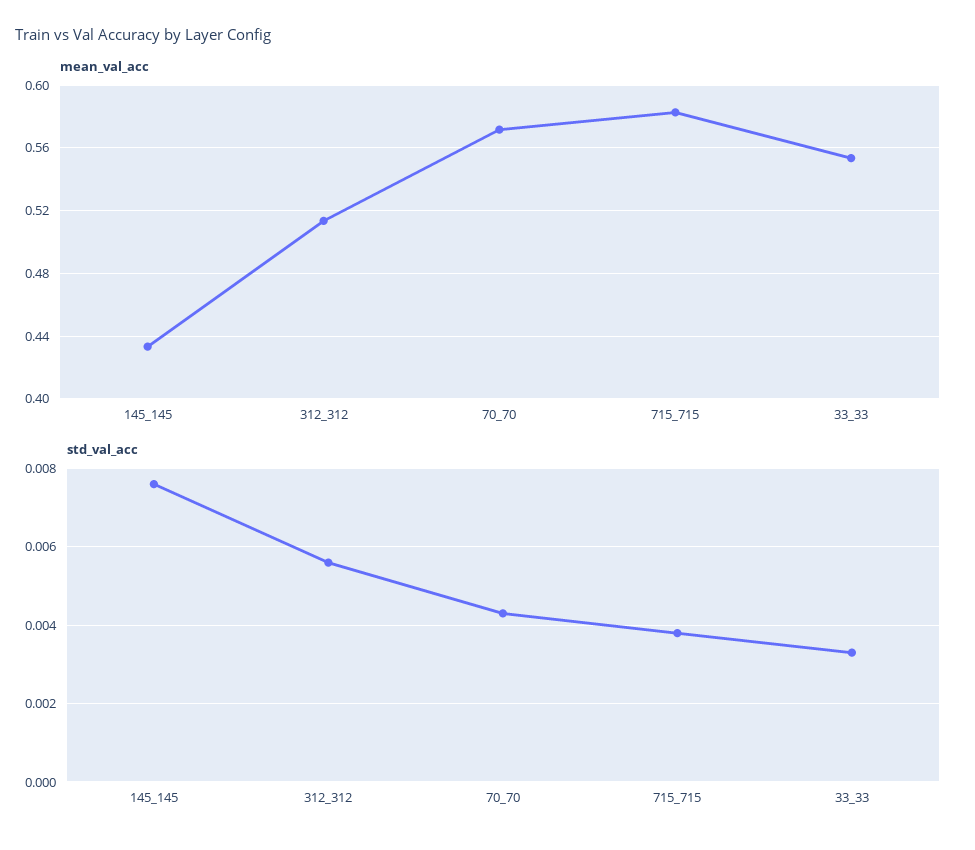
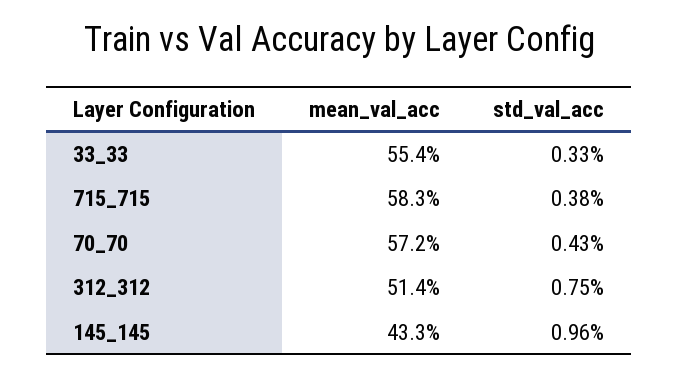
  {
    "mean_val_acc": {
      "145_145": 0.433,
      "312_312": 0.514,
      "70_70": 0.572,
      "715_715": 0.583,
      "33_33": 0.554
    },
    "std_val_acc": {
-     "145_145": 0.0075,
+     "145_145": 0.0096,
-     "312_312": 0.0055,
+     "312_312": 0.0075,
      "70_70": 0.0043,
      "715_715": 0.0038,
      "33_33": 0.0033
    }
  }

